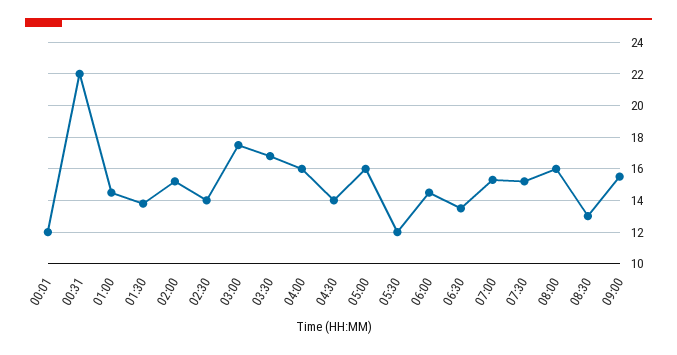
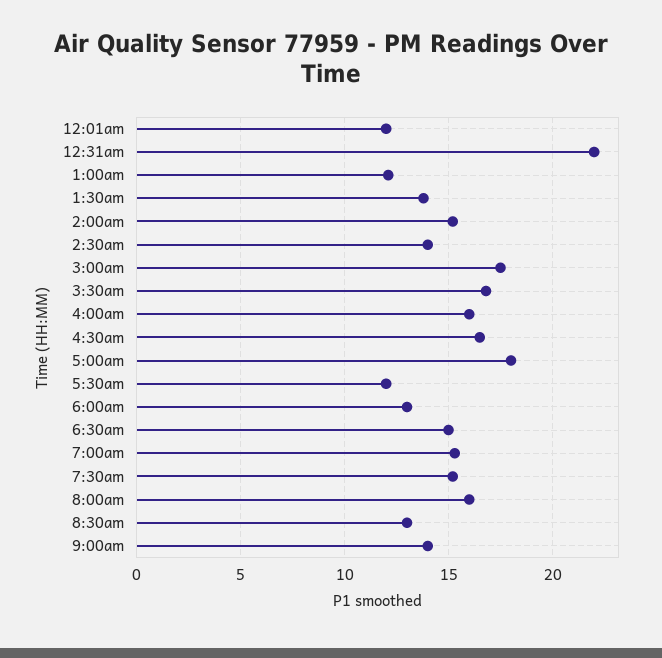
  {
    "00:01": 12,
    "00:31": 22,
-   "01:00": 14.5,
+   "01:00": 12,
    "01:30": 14,
    "02:00": 15,
    "02:30": 14,
    "03:00": 17.5,
    "03:30": 17,
    "04:00": 16,
-   "04:30": 14,
+   "04:30": 16.5,
-   "05:00": 16,
+   "05:00": 18,
    "05:30": 12,
-   "06:00": 14.5,
+   "06:00": 13,
-   "06:30": 13.5,
+   "06:30": 15,
    "07:00": 15.5,
    "07:30": 15,
    "08:00": 16,
    "08:30": 13,
-   "09:00": 15.5
+   "09:00": 14
  }

